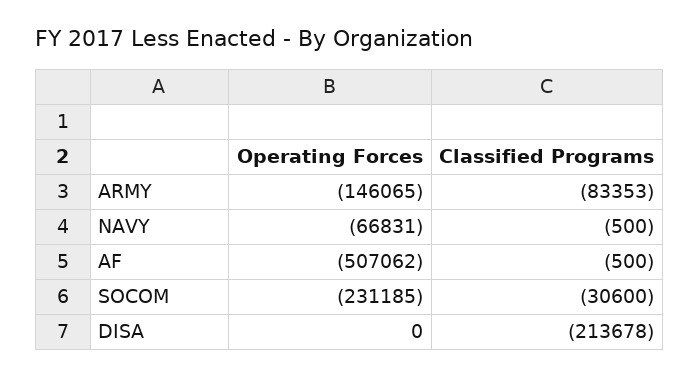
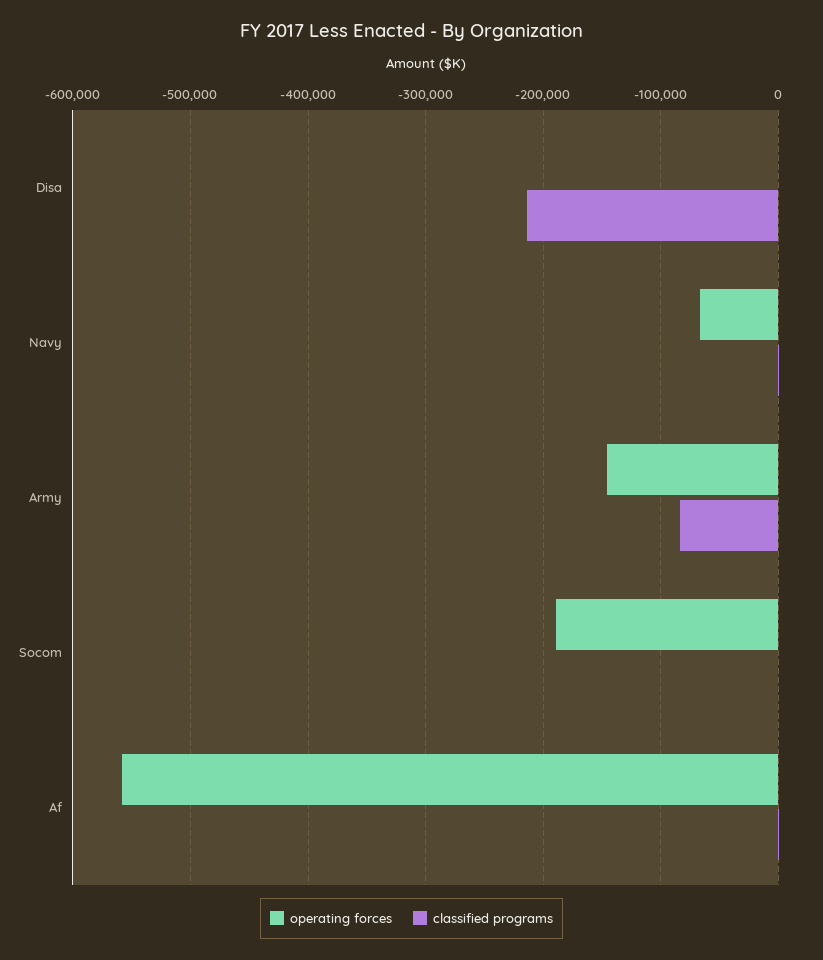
  {
    "Operating Forces": {
      "ARMY": -146065,
      "NAVY": -66831,
-     "AF": -507062,
+     "AF": -560000,
-     "SOCOM": -231185,
+     "SOCOM": -190000,
      "DISA": 0
    },
    "Classified Programs": {
      "ARMY": -83353,
      "NAVY": -500,
      "AF": -500,
-     "SOCOM": -30600,
+     "SOCOM": 0,
      "DISA": -213678
    }
  }

